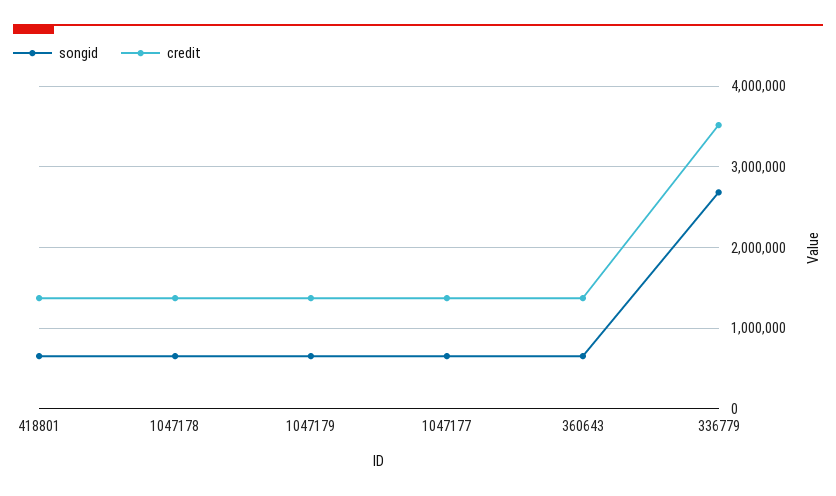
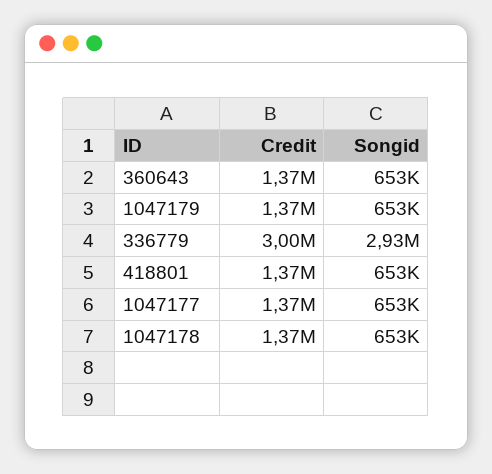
  {
    "songid": {
      "418801": 653000,
      "1047178": 653000,
      "1047179": 653000,
      "1047177": 653000,
      "360643": 653000,
-     "336779": 2700000
+     "336779": 2930000
    },
    "credit": {
      "418801": 1370000,
      "1047178": 1370000,
      "1047179": 1370000,
      "1047177": 1370000,
      "360643": 1370000,
-     "336779": 3500000
+     "336779": 3000000
    }
  }

